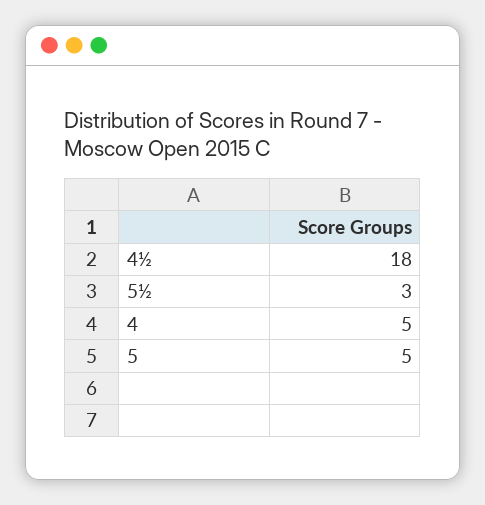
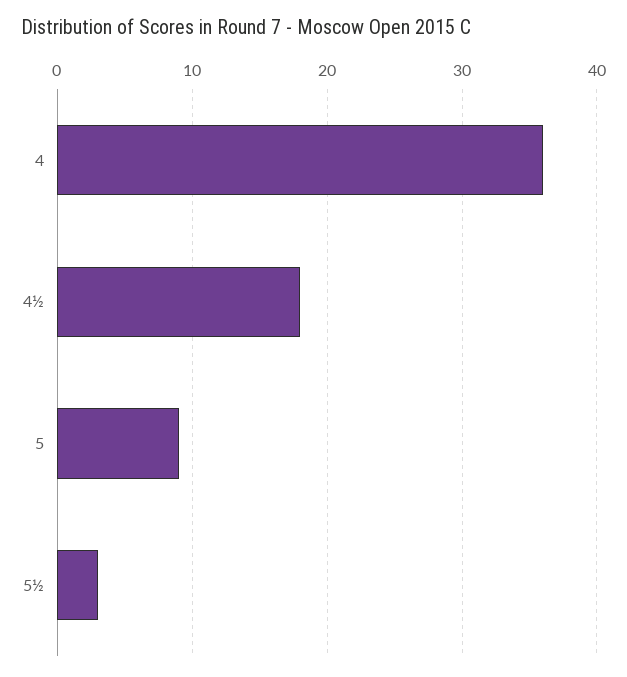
  {
    "4½": 18,
    "5½": 3,
-   "4": 5,
+   "4": 36,
-   "5": 5
+   "5": 9
  }

